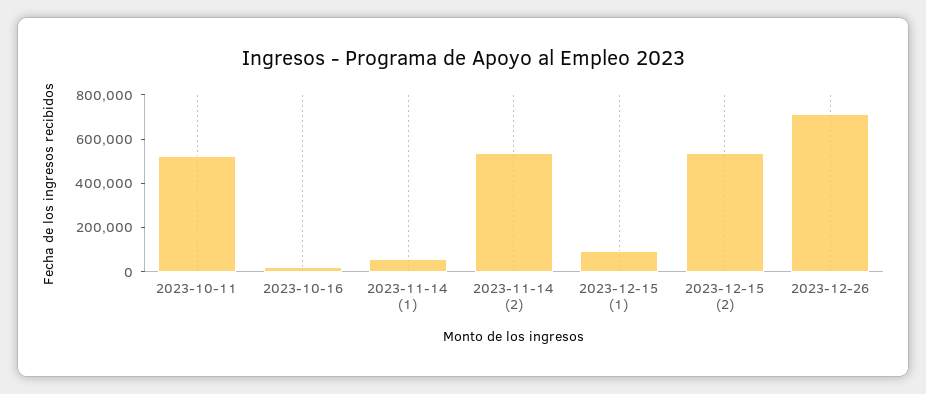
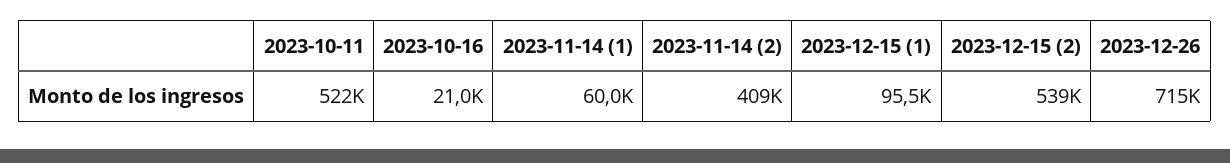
  {
    "2023-10-11": 522000,
    "2023-10-16": 21000,
    "2023-11-14 (1)": 60000,
-   "2023-11-14 (2)": 550000,
+   "2023-11-14 (2)": 409000,
    "2023-12-15 (1)": 95500,
    "2023-12-15 (2)": 539000,
    "2023-12-26": 715000
  }

